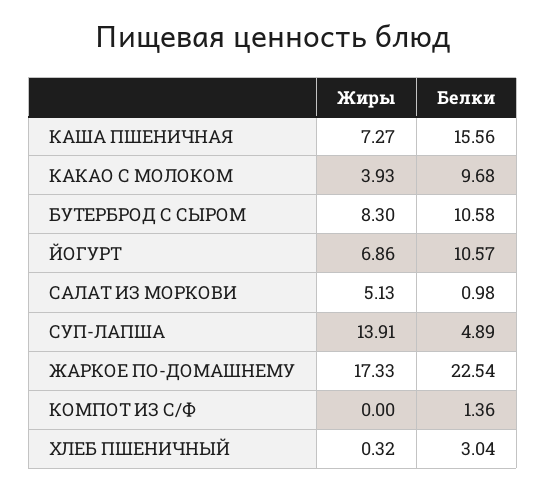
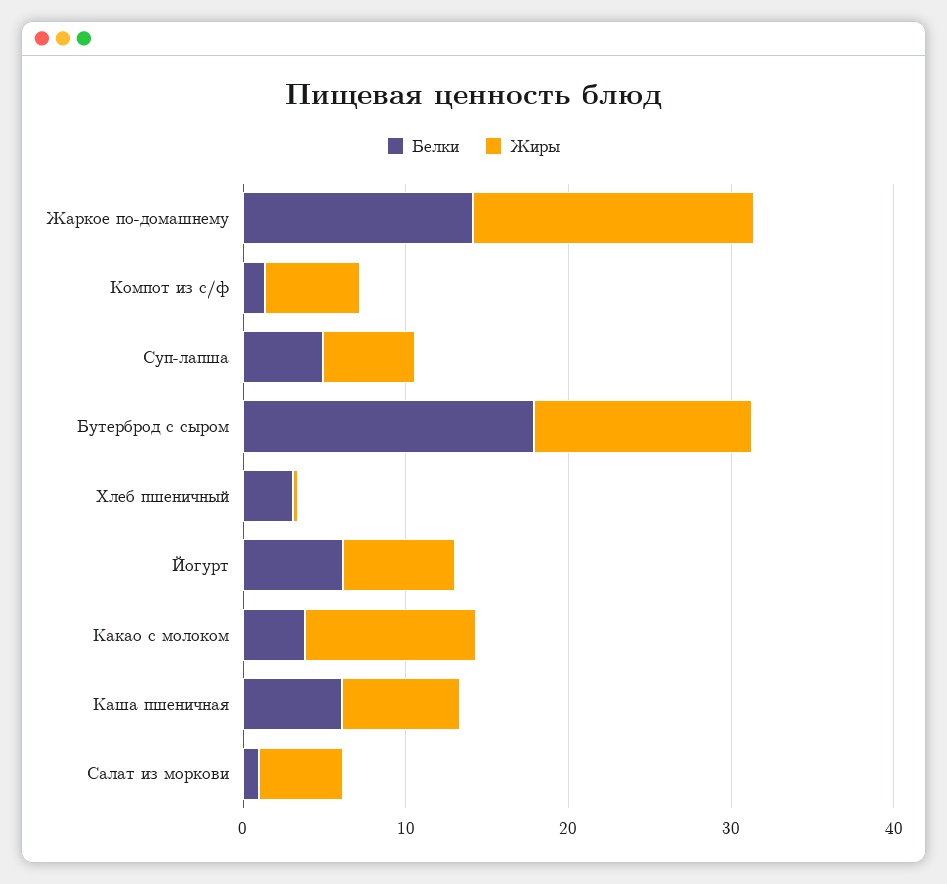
  {
    "Жиры": {
      "КАША ПШЕНИЧНАЯ": 7.27,
-     "КАКАО С МОЛОКОМ": 3.93,
+     "КАКАО С МОЛОКОМ": 10,
-     "БУТЕРБРОД С СЫРОМ": 8.3,
+     "БУТЕРБРОД С СЫРОМ": 14,
      "ЙОГУРТ": 6.86,
      "САЛАТ ИЗ МОРКОВИ": 5.13,
-     "СУП-ЛАПША": 13.91,
+     "СУП-ЛАПША": 6,
      "ЖАРКОЕ ПО-ДОМАШНЕМУ": 17.33,
-     "КОМПОТ ИЗ С/Ф": 0,
+     "КОМПОТ ИЗ С/Ф": 6,
      "ХЛЕБ ПШЕНИЧНЫЙ": 0.32
    },
    "Белки": {
-     "КАША ПШЕНИЧНАЯ": 15.56,
+     "КАША ПШЕНИЧНАЯ": 6,
-     "КАКАО С МОЛОКОМ": 9.68,
+     "КАКАО С МОЛОКОМ": 4,
-     "БУТЕРБРОД С СЫРОМ": 10.58,
+     "БУТЕРБРОД С СЫРОМ": 18,
-     "ЙОГУРТ": 10.57,
+     "ЙОГУРТ": 6,
      "САЛАТ ИЗ МОРКОВИ": 0.98,
      "СУП-ЛАПША": 4.89,
-     "ЖАРКОЕ ПО-ДОМАШНЕМУ": 22.54,
+     "ЖАРКОЕ ПО-ДОМАШНЕМУ": 14,
      "КОМПОТ ИЗ С/Ф": 1.36,
      "ХЛЕБ ПШЕНИЧНЫЙ": 3.04
    }
  }

